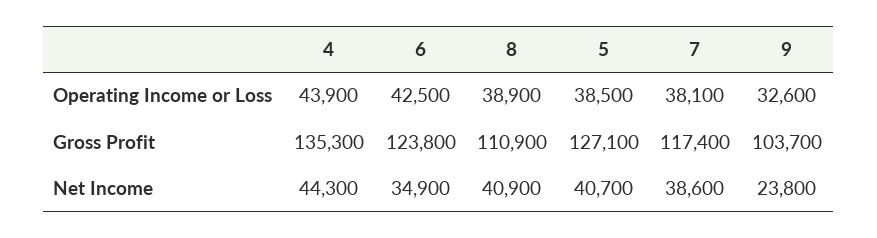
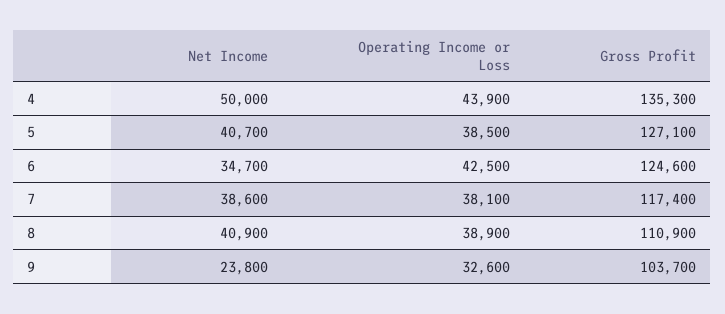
  {
    "4": {
      "Operating Income or Loss": 43900,
      "Gross Profit": 135300,
-     "Net Income": 44300
+     "Net Income": 50000
    },
    "6": {
      "Operating Income or Loss": 42500,
-     "Gross Profit": 123800,
+     "Gross Profit": 124600,
-     "Net Income": 34900
+     "Net Income": 34700
    },
    "8": {
      "Operating Income or Loss": 38900,
      "Gross Profit": 110900,
      "Net Income": 40900
    },
    "5": {
      "Operating Income or Loss": 38500,
      "Gross Profit": 127100,
      "Net Income": 40700
    },
    "7": {
      "Operating Income or Loss": 38100,
      "Gross Profit": 117400,
      "Net Income": 38600
    },
    "9": {
      "Operating Income or Loss": 32600,
      "Gross Profit": 103700,
      "Net Income": 23800
    }
  }

